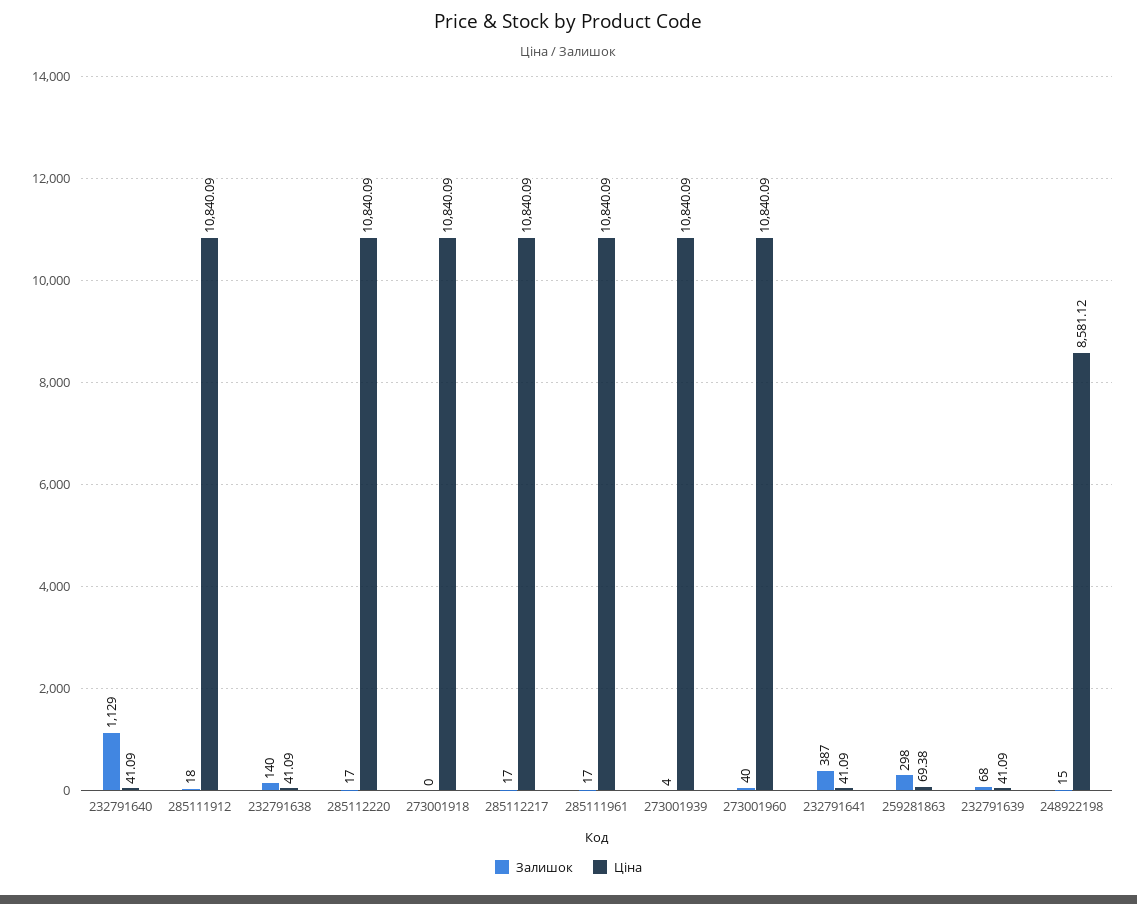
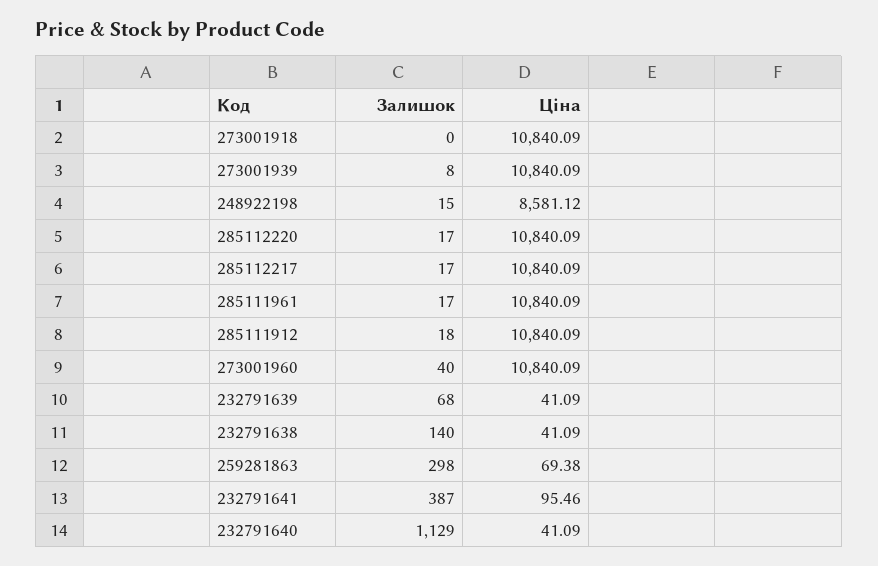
  {
    "Залишок": {
      "232791640": 1129,
      "285111912": 18,
      "232791638": 140,
      "285112220": 17,
      "273001918": 0,
      "285112217": 17,
      "285111961": 17,
-     "273001939": 4,
+     "273001939": 8,
      "273001960": 40,
      "232791641": 387,
      "259281863": 298,
      "232791639": 68,
      "248922198": 15
    },
    "Ціна": {
      "232791640": 41.09,
      "285111912": 10840.09,
      "232791638": 41.09,
      "285112220": 10840.09,
      "273001918": 10840.09,
      "285112217": 10840.09,
      "285111961": 10840.09,
      "273001939": 10840.09,
      "273001960": 10840.09,
-     "232791641": 41.09,
+     "232791641": 95.46,
      "259281863": 69.38,
      "232791639": 41.09,
      "248922198": 8581.12
    }
  }

